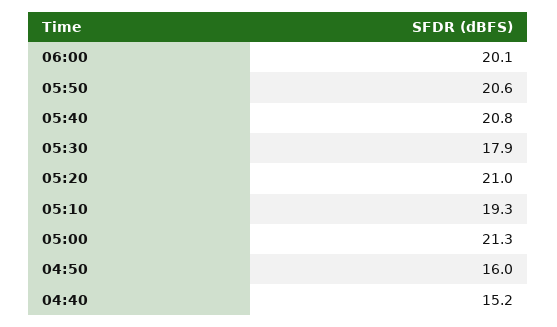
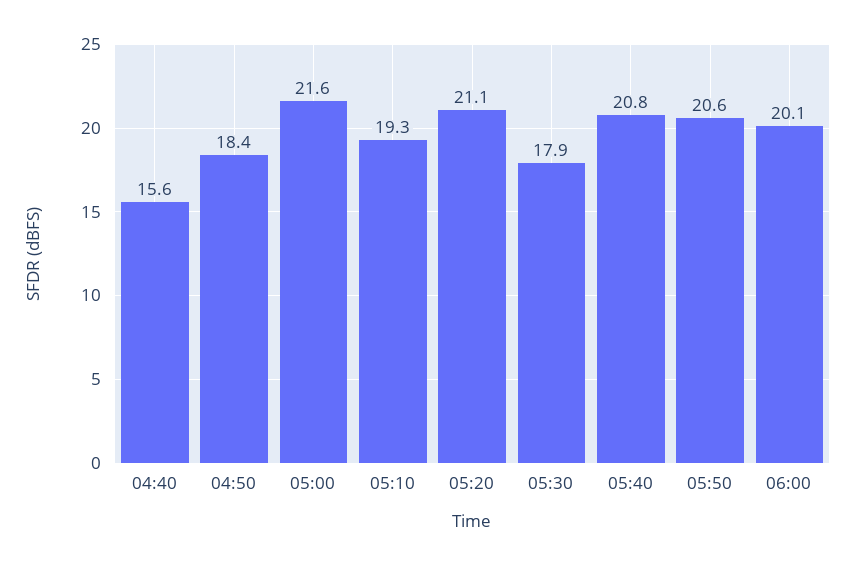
  {
    "06:00": 20.1,
    "05:50": 20.6,
    "05:40": 20.8,
    "05:30": 17.9,
-   "05:20": 21,
+   "05:20": 21.1,
    "05:10": 19.3,
-   "05:00": 21.3,
+   "05:00": 21.6,
-   "04:50": 16,
+   "04:50": 18.4,
-   "04:40": 15.2
+   "04:40": 15.6
  }

